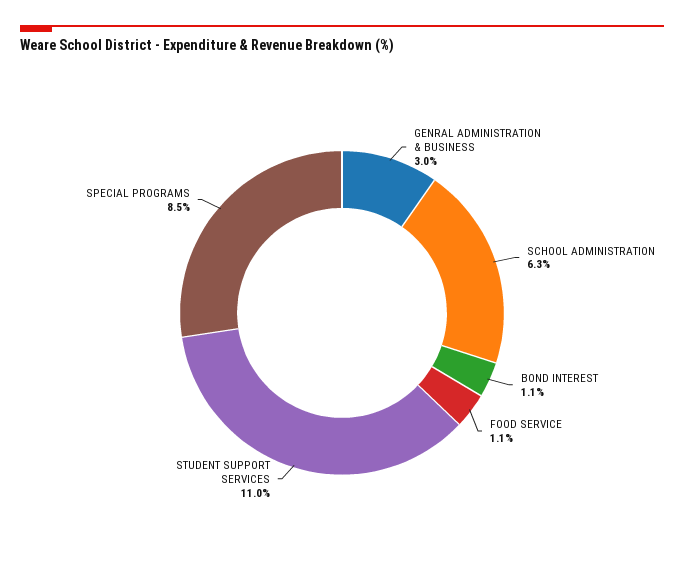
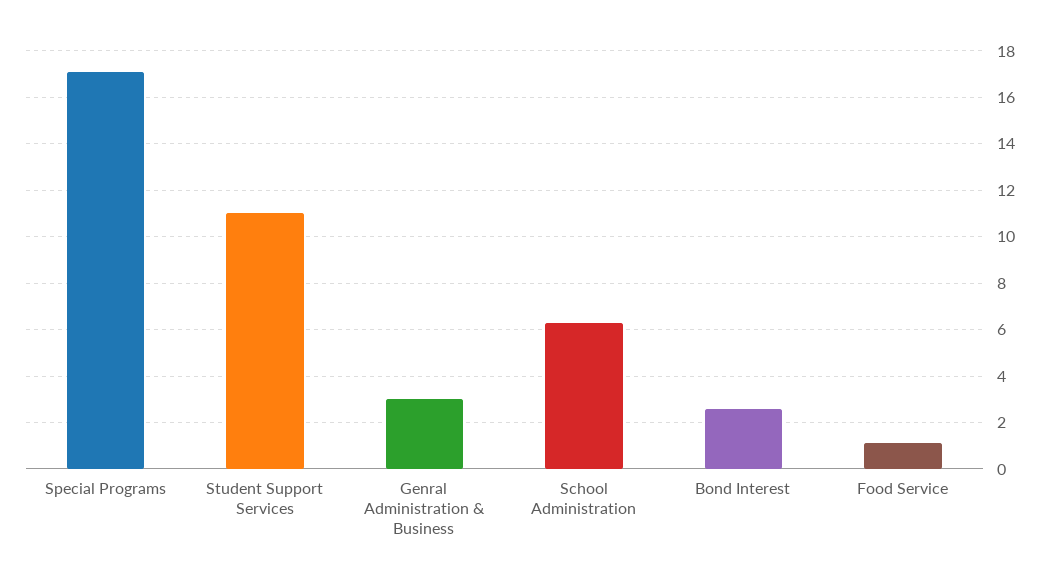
  {
    "GENRAL ADMINISTRATION & BUSINESS": 3,
    "SCHOOL ADMINISTRATION": 6.3,
-   "BOND INTEREST": 1.1,
+   "BOND INTEREST": 2.5,
    "FOOD SERVICE": 1.1,
    "STUDENT SUPPORT SERVICES": 11,
-   "SPECIAL PROGRAMS": 8.5
+   "SPECIAL PROGRAMS": 17
  }

